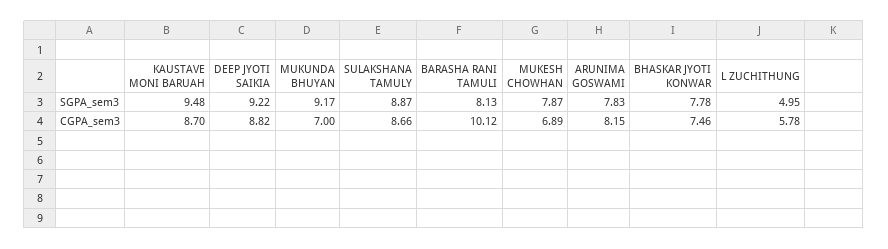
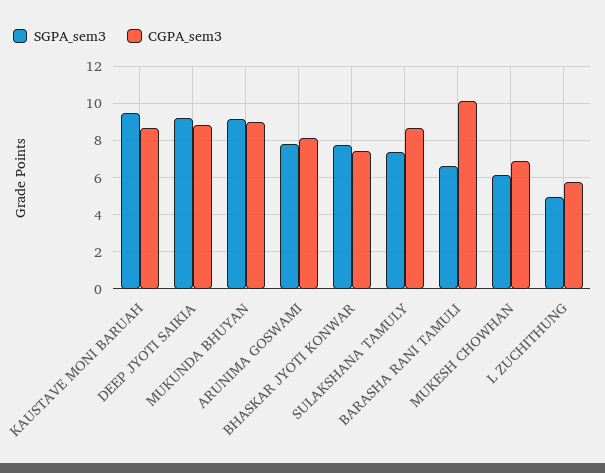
  {
    "SGPA_sem3": {
      "KAUSTAVE MONI BARUAH": 9.48,
      "DEEP JYOTI SAIKIA": 9.22,
      "MUKUNDA BHUYAN": 9.17,
-     "SULAKSHANA TAMULY": 8.87,
+     "SULAKSHANA TAMULY": 7.5,
-     "BARASHA RANI TAMULI": 8.13,
+     "BARASHA RANI TAMULI": 6.5,
-     "MUKESH CHOWHAN": 7.87,
+     "MUKESH CHOWHAN": 6,
      "ARUNIMA GOSWAMI": 7.83,
      "BHASKAR JYOTI KONWAR": 7.78,
      "L ZUCHITHUNG": 4.95
    },
    "CGPA_sem3": {
      "KAUSTAVE MONI BARUAH": 8.7,
      "DEEP JYOTI SAIKIA": 8.82,
-     "MUKUNDA BHUYAN": 7,
+     "MUKUNDA BHUYAN": 9,
      "SULAKSHANA TAMULY": 8.66,
      "BARASHA RANI TAMULI": 10.12,
      "MUKESH CHOWHAN": 6.89,
      "ARUNIMA GOSWAMI": 8.15,
      "BHASKAR JYOTI KONWAR": 7.46,
      "L ZUCHITHUNG": 5.78
    }
  }

